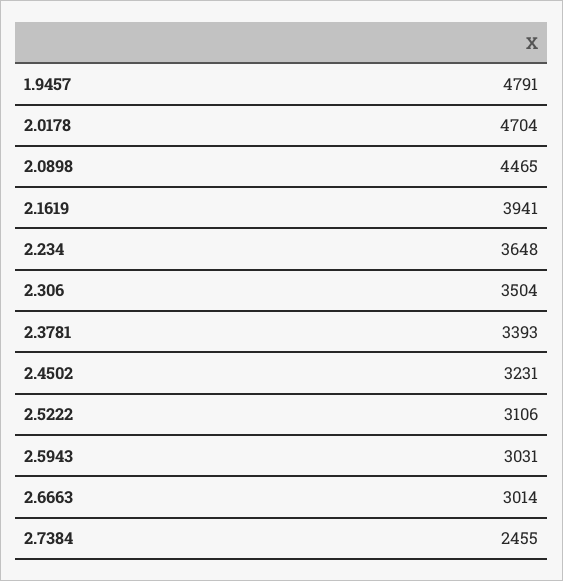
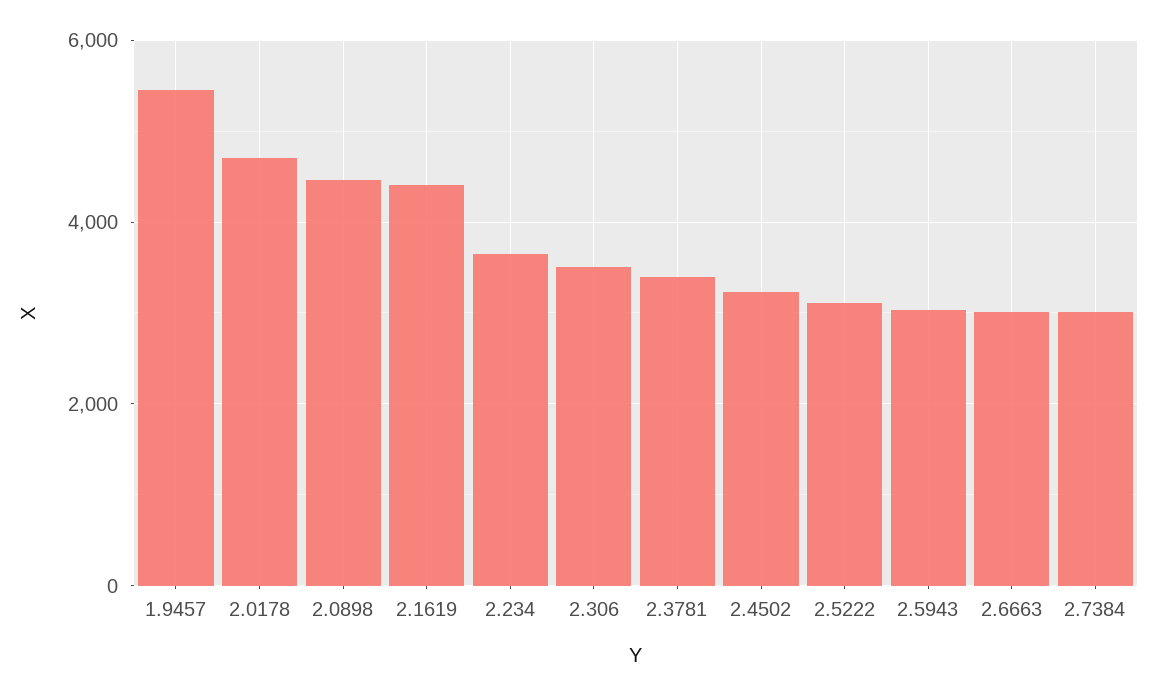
  {
-   "1.9457": 4791,
+   "1.9457": 5400,
    "2.0178": 4704,
    "2.0898": 4465,
-   "2.1619": 3941,
+   "2.1619": 4400,
    "2.234": 3648,
    "2.306": 3504,
    "2.3781": 3393,
    "2.4502": 3231,
    "2.5222": 3106,
    "2.5943": 3031,
    "2.6663": 3014,
-   "2.7384": 2455
+   "2.7384": 3000
  }

